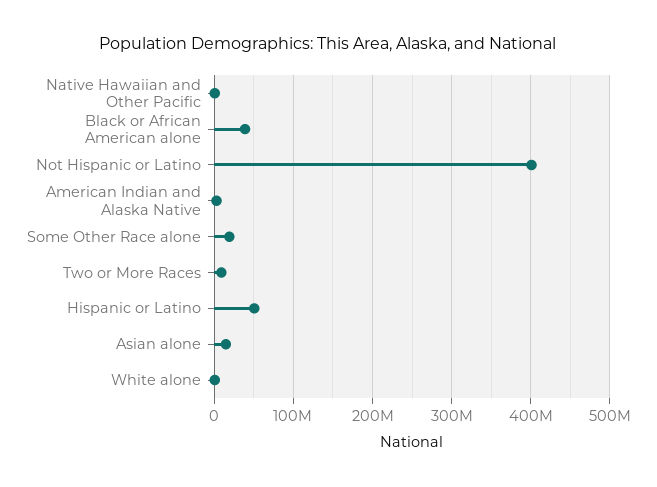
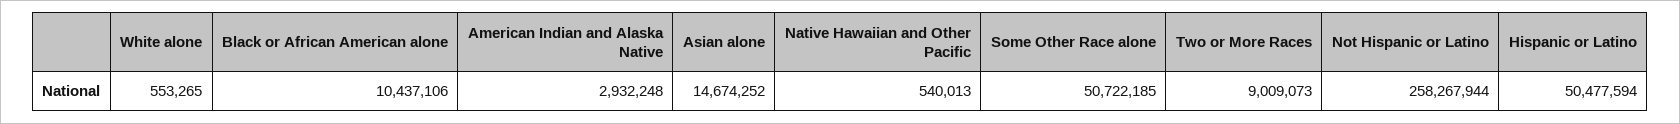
  {
    "Native Hawaiian and Other Pacific": 540013,
-   "Black or African American alone": 40000000,
+   "Black or African American alone": 10437106,
-   "Not Hispanic or Latino": 400000000,
+   "Not Hispanic or Latino": 258267944,
    "American Indian and Alaska Native": 2932248,
-   "Some Other Race alone": 20000000,
+   "Some Other Race alone": 50722185,
    "Two or More Races": 9009073,
    "Hispanic or Latino": 50477594,
    "Asian alone": 14674252,
    "White alone": 553265
  }

